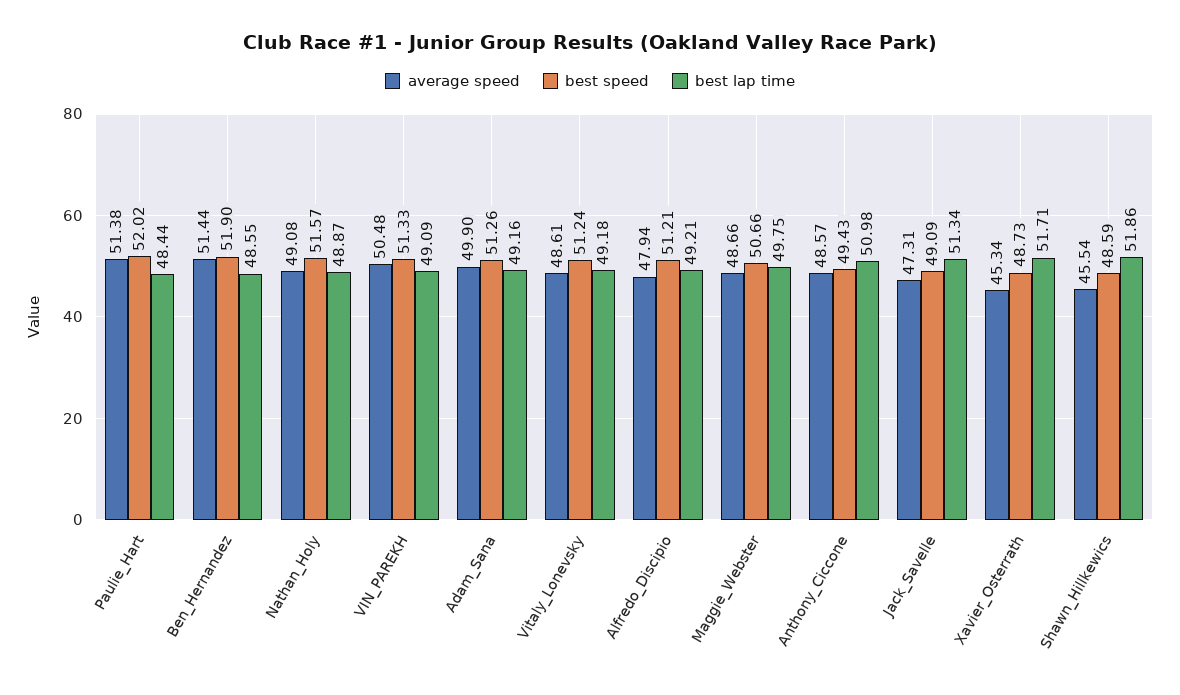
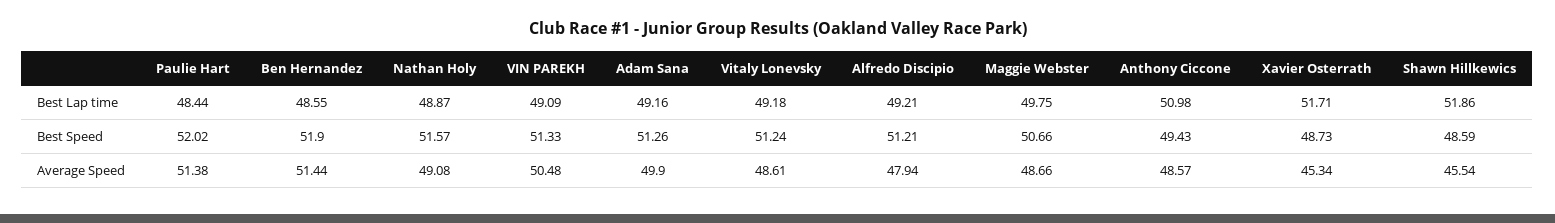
  {
    "average speed": {
      "Paulie_Hart": 51.38,
      "Ben_Hernandez": 51.44,
      "Nathan_Holy": 49.08,
      "VIN_PAREKH": 50.48,
      "Adam_Sana": 49.9,
      "Vitaly_Lonevsky": 48.61,
      "Alfredo_Discipio": 47.94,
      "Maggie_Webster": 48.66,
      "Anthony_Ciccone": 48.57,
-     "Jack_Savelle": 47.31,
      "Xavier_Osterrath": 45.34,
      "Shawn_Hillkewics": 45.54
    },
    "best speed": {
      "Paulie_Hart": 52.02,
      "Ben_Hernandez": 51.9,
      "Nathan_Holy": 51.57,
      "VIN_PAREKH": 51.33,
      "Adam_Sana": 51.26,
      "Vitaly_Lonevsky": 51.24,
      "Alfredo_Discipio": 51.21,
      "Maggie_Webster": 50.66,
      "Anthony_Ciccone": 49.43,
-     "Jack_Savelle": 49.09,
      "Xavier_Osterrath": 48.73,
      "Shawn_Hillkewics": 48.59
    },
    "best lap time": {
      "Paulie_Hart": 48.44,
      "Ben_Hernandez": 48.55,
      "Nathan_Holy": 48.87,
      "VIN_PAREKH": 49.09,
      "Adam_Sana": 49.16,
      "Vitaly_Lonevsky": 49.18,
      "Alfredo_Discipio": 49.21,
      "Maggie_Webster": 49.75,
      "Anthony_Ciccone": 50.98,
-     "Jack_Savelle": 51.34,
      "Xavier_Osterrath": 51.71,
      "Shawn_Hillkewics": 51.86
    }
  }

